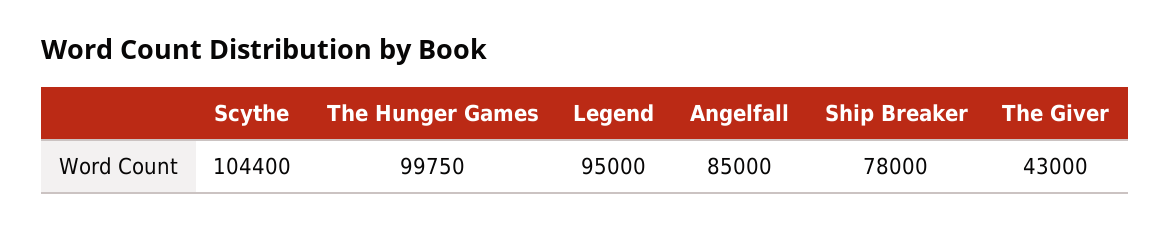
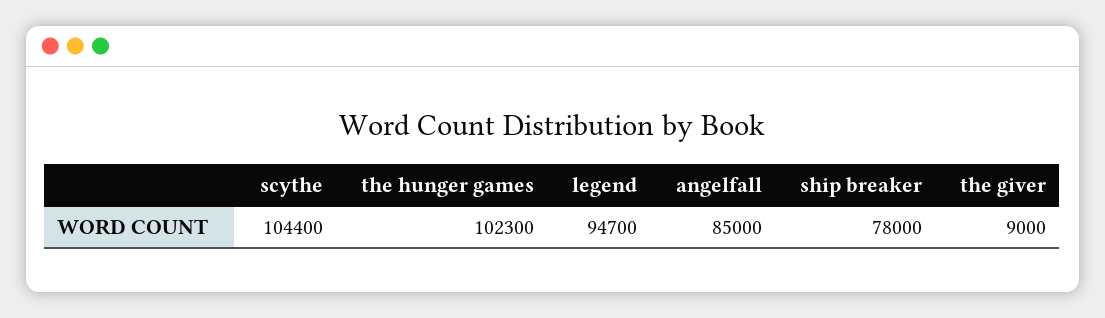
  {
    "Scythe": 104400,
-   "The Hunger Games": 99750,
+   "The Hunger Games": 102300,
-   "Legend": 95000,
+   "Legend": 94700,
    "Angelfall": 85000,
    "Ship Breaker": 78000,
-   "The Giver": 43000
+   "The Giver": 9000
  }

